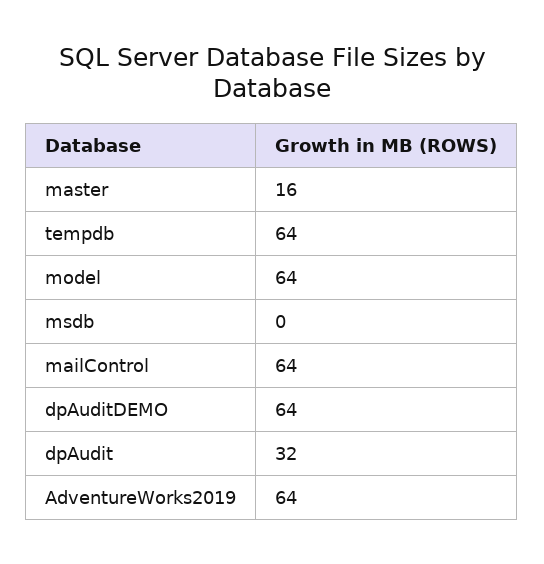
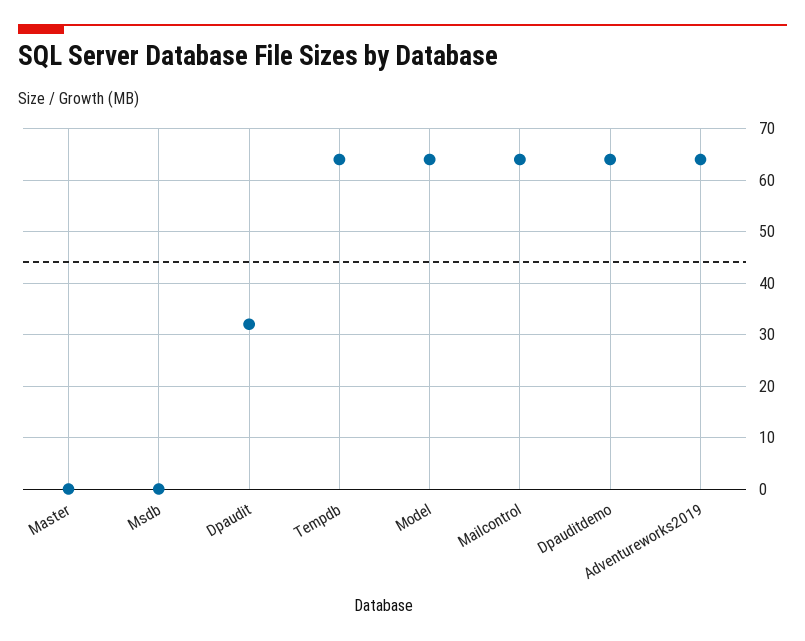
  {
-   "master": 16,
+   "master": 0,
    "tempdb": 64,
    "model": 64,
    "msdb": 0,
    "mailControl": 64,
    "dpAuditDEMO": 64,
    "dpAudit": 32,
    "AdventureWorks2019": 64
  }

